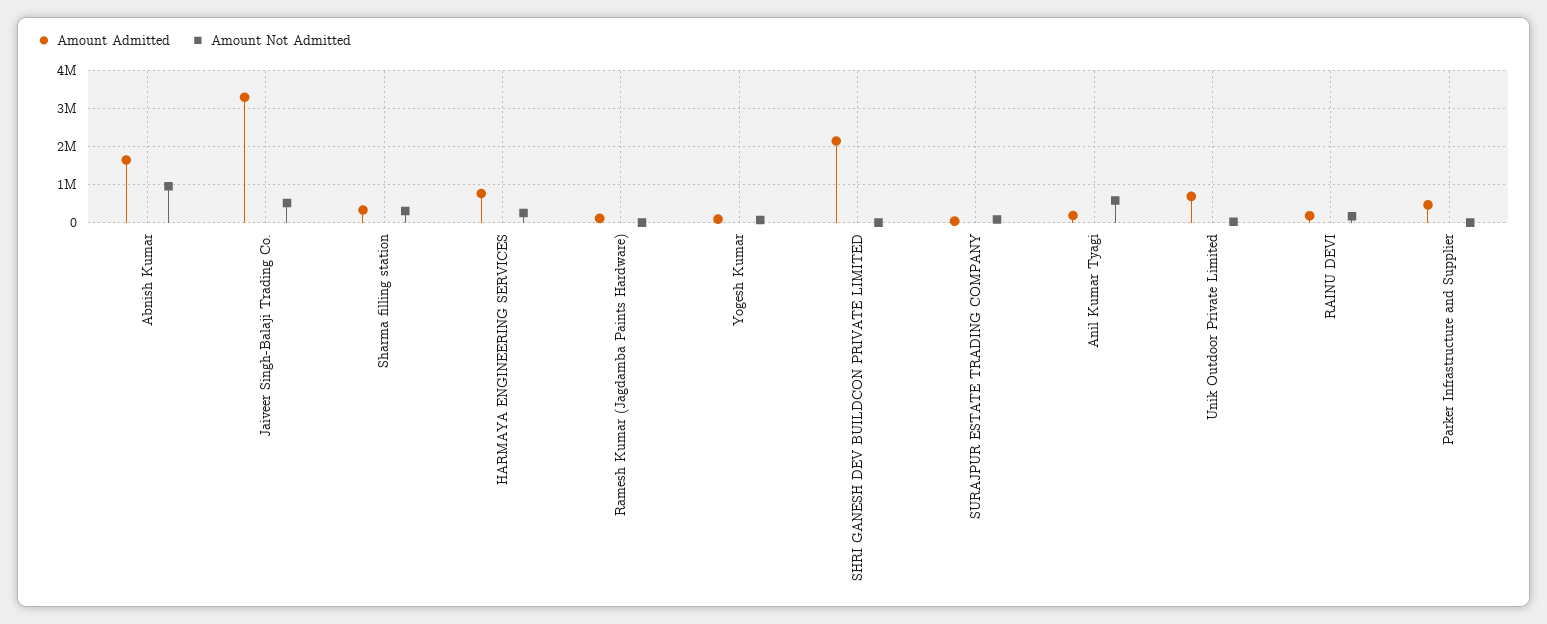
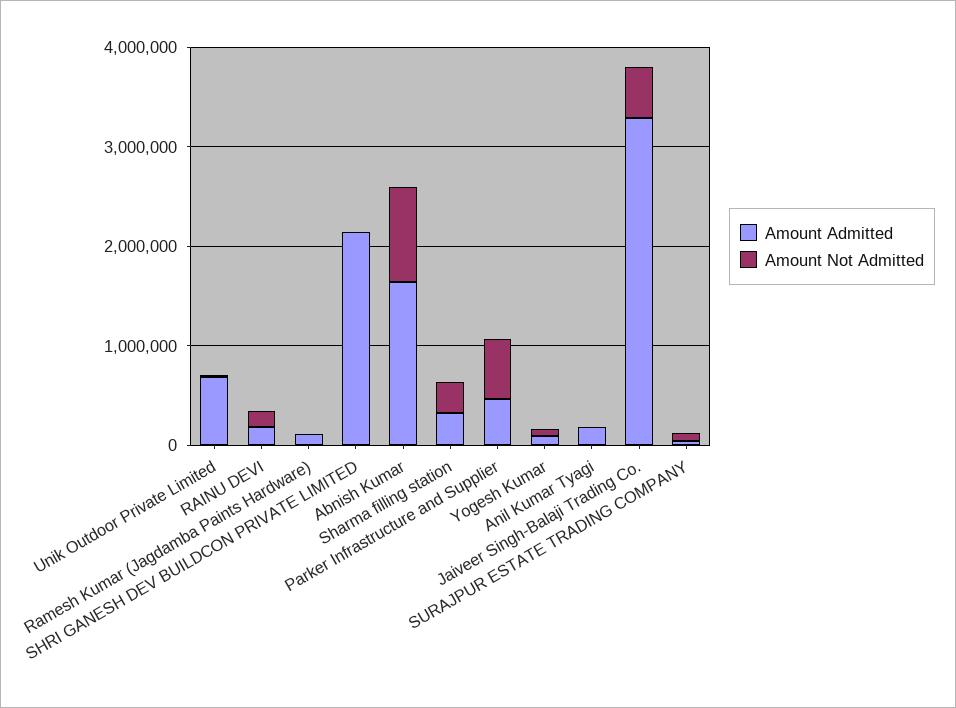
  {
    "Amount Admitted": {
      "Abnish Kumar": 1600000,
      "Jaiveer Singh-Balaji Trading Co.": 3200000,
      "Sharma filling station": 400000,
-     "HARMAYA ENGINEERING SERVICES": 800000,
      "Ramesh Kumar (Jagdamba Paints Hardware)": 200000,
      "Yogesh Kumar": 0,
      "SHRI GANESH DEV BUILDCON PRIVATE LIMITED": 2200000,
      "SURAJPUR ESTATE TRADING COMPANY": 0,
      "Anil Kumar Tyagi": 200000,
      "Unik Outdoor Private Limited": 600000,
      "RAINU DEVI": 200000,
      "Parker Infrastructure and Supplier": 400000
    },
    "Amount Not Admitted": {
      "Abnish Kumar": 1000000,
      "Jaiveer Singh-Balaji Trading Co.": 600000,
      "Sharma filling station": 400000,
-     "HARMAYA ENGINEERING SERVICES": 200000,
      "Ramesh Kumar (Jagdamba Paints Hardware)": 0,
      "Yogesh Kumar": 0,
      "SHRI GANESH DEV BUILDCON PRIVATE LIMITED": 0,
      "SURAJPUR ESTATE TRADING COMPANY": 0,
-     "Anil Kumar Tyagi": 600000,
+     "Anil Kumar Tyagi": 0,
      "Unik Outdoor Private Limited": 0,
      "RAINU DEVI": 200000,
-     "Parker Infrastructure and Supplier": 0
+     "Parker Infrastructure and Supplier": 600000
    }
  }

